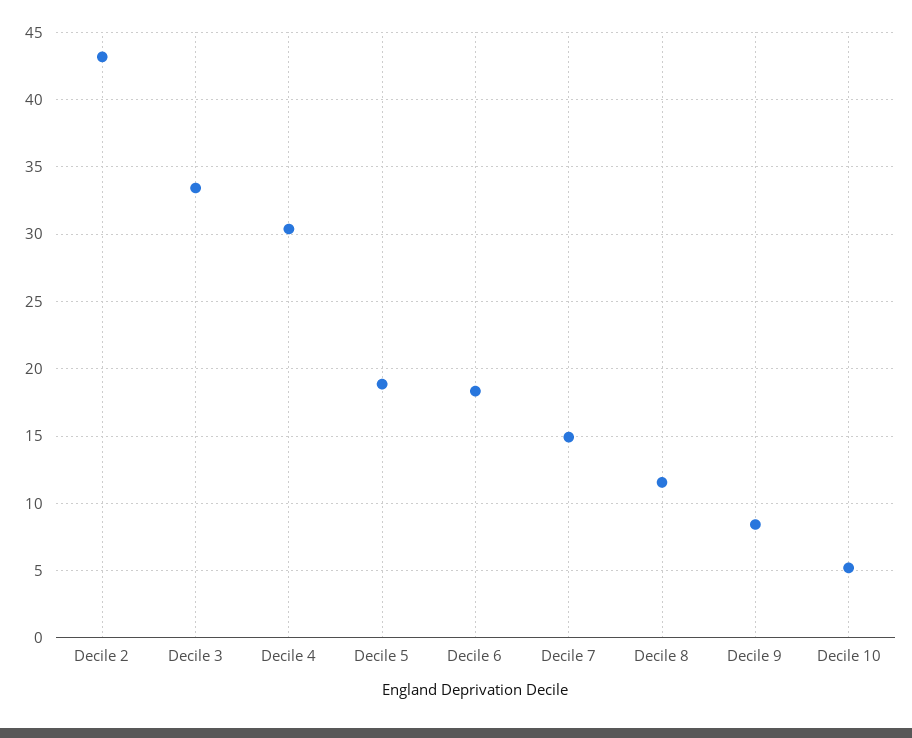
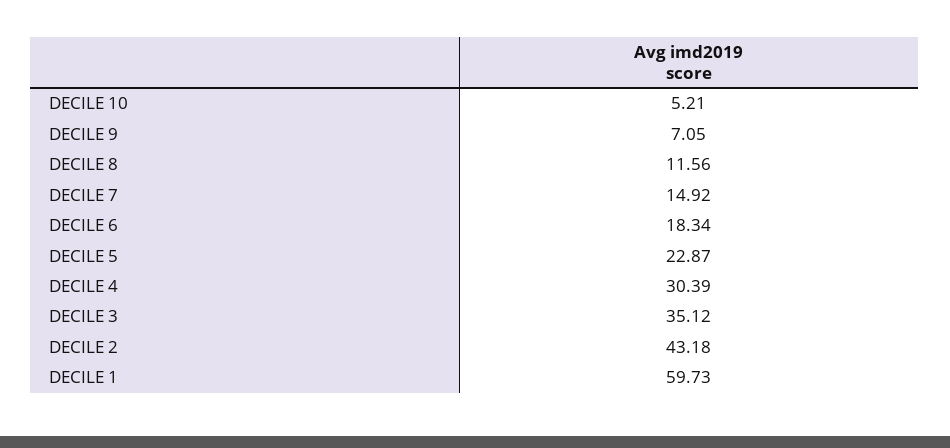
  {
    "Decile 2": 43.18,
-   "Decile 3": 33.5,
+   "Decile 3": 35.12,
    "Decile 4": 30.39,
-   "Decile 5": 19,
+   "Decile 5": 22.87,
    "Decile 6": 18.34,
    "Decile 7": 14.92,
    "Decile 8": 11.56,
-   "Decile 9": 8.5,
+   "Decile 9": 7.05,
-   "Decile 10": 5.21
+   "Decile 10": 5.21,
+   "DECILE 1": 59.73
  }

